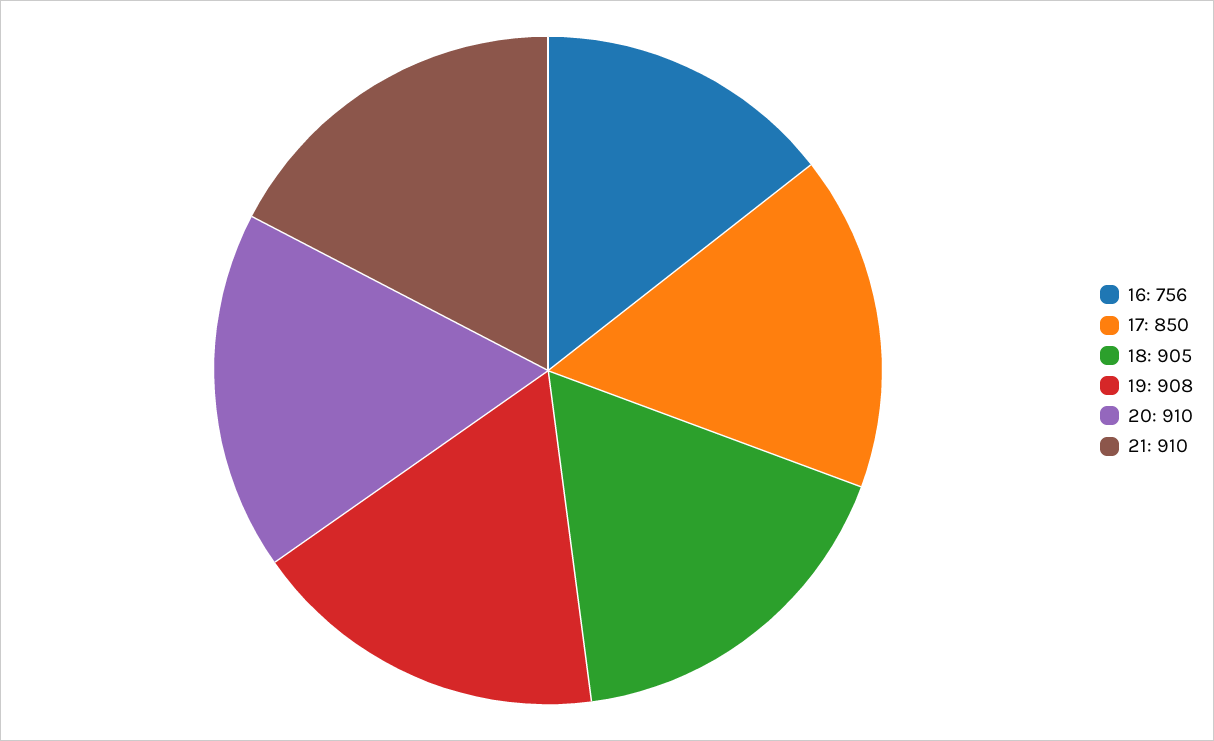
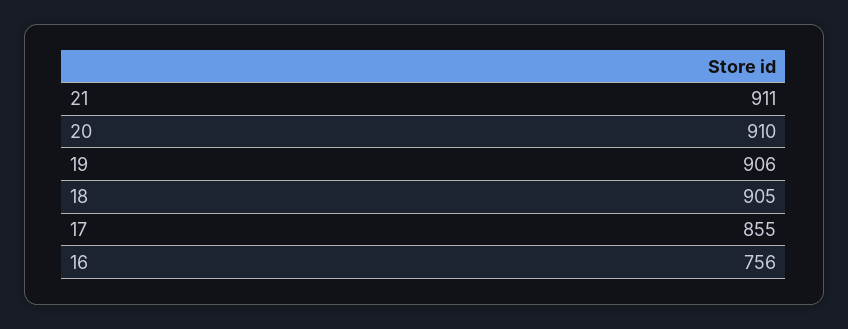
  {
    "16": 756,
-   "17": 850,
+   "17": 855,
    "18": 905,
-   "19": 908,
+   "19": 906,
    "20": 910,
-   "21": 910
+   "21": 911
  }

